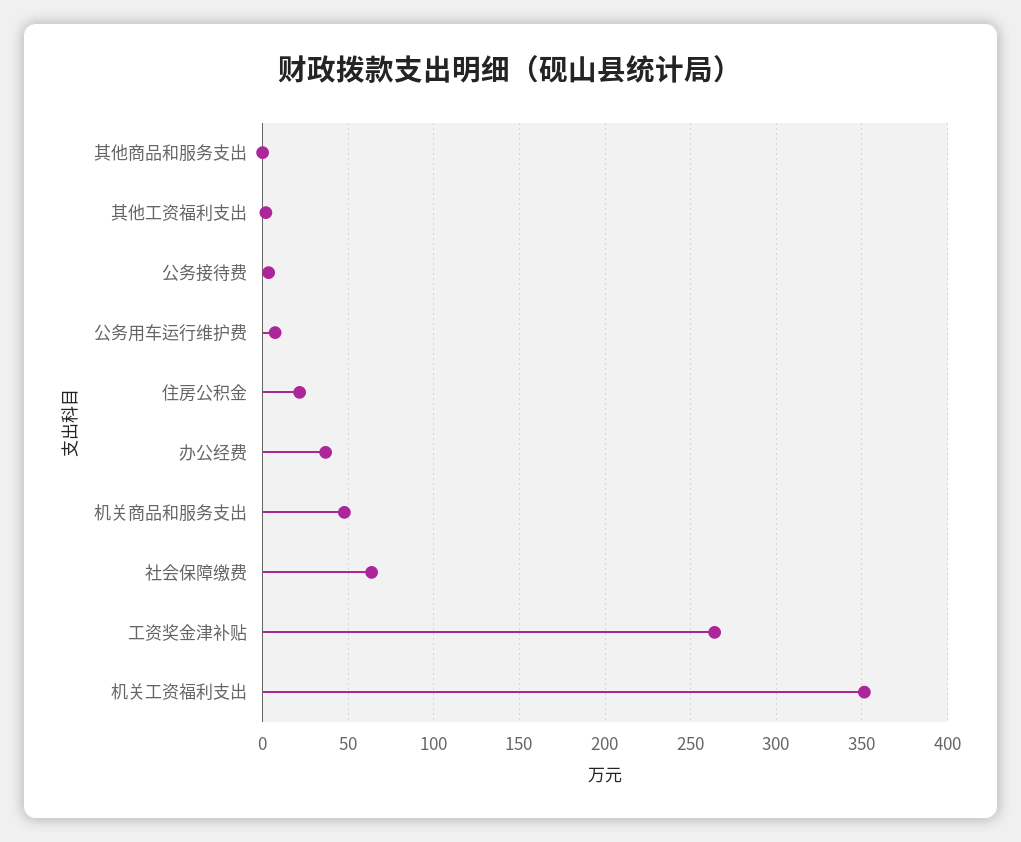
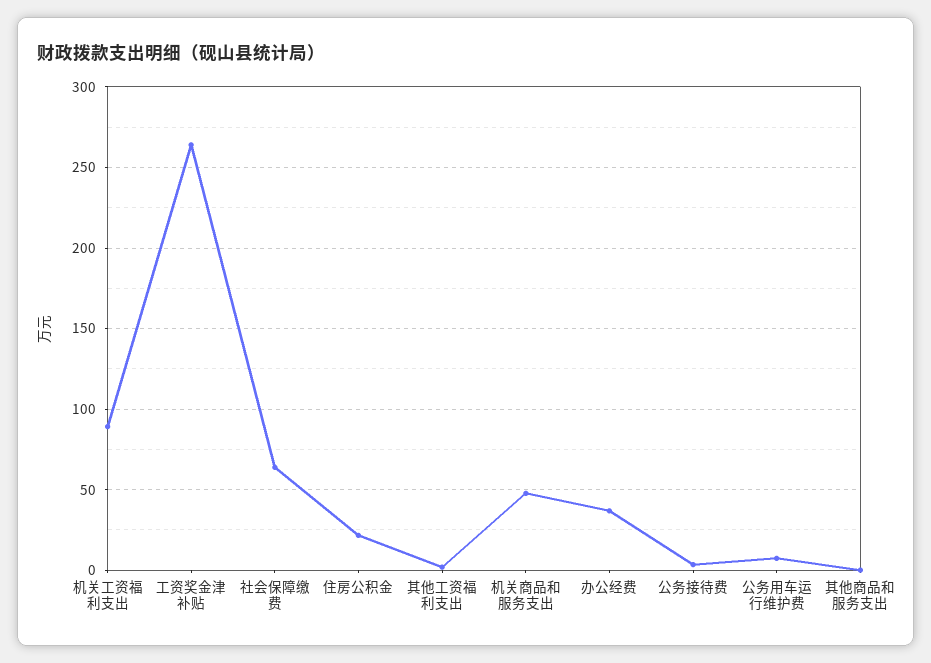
  {
    "其他商品和服务支出": 0,
    "其他工资福利支出": 0,
    "公务接待费": 5,
    "公务用车运行维护费": 5,
    "住房公积金": 20,
    "办公经费": 35,
    "机关商品和服务支出": 50,
    "社会保障缴费": 65,
    "工资奖金津补贴": 265,
-   "机关工资福利支出": 350
+   "机关工资福利支出": 90
  }

